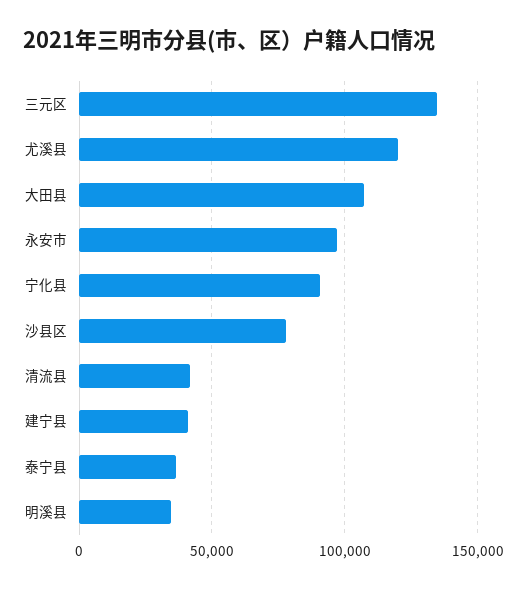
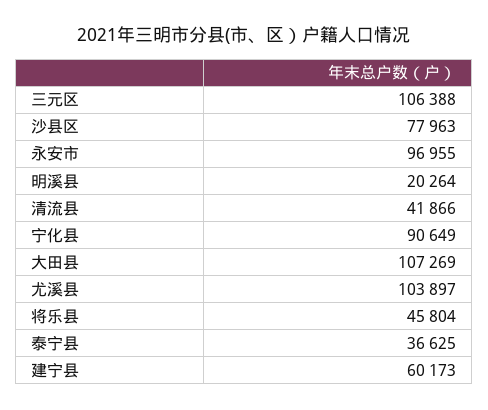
  {
-   "三元区": 135000,
+   "三元区": 106388,
-   "尤溪县": 120000,
+   "尤溪县": 103897,
    "大田县": 107269,
    "永安市": 96955,
    "宁化县": 90649,
    "沙县区": 77963,
    "清流县": 41866,
-   "建宁县": 40000,
+   "建宁县": 60173,
    "泰宁县": 36625,
-   "明溪县": 35000
+   "明溪县": 20264,
+   "将乐县": 45804
  }

